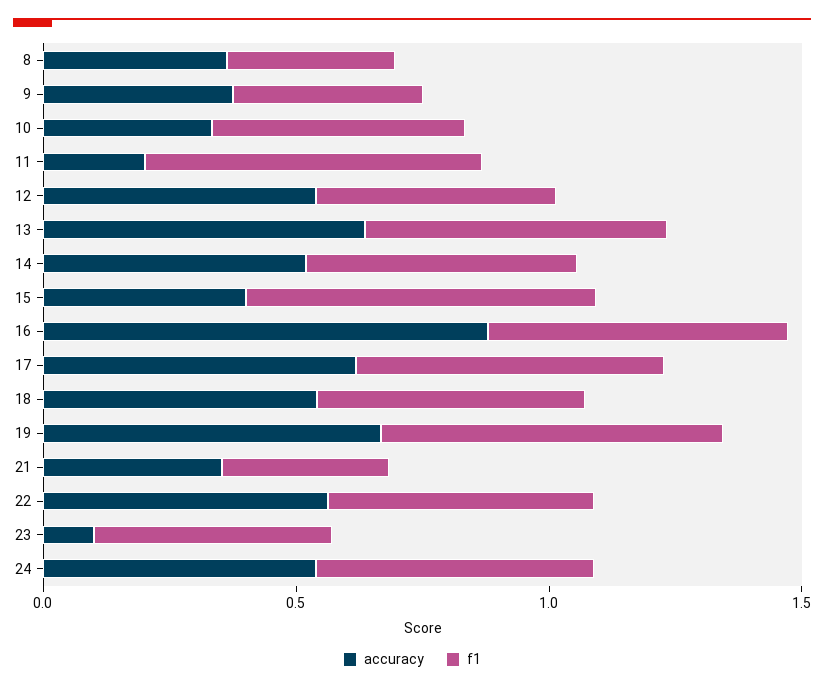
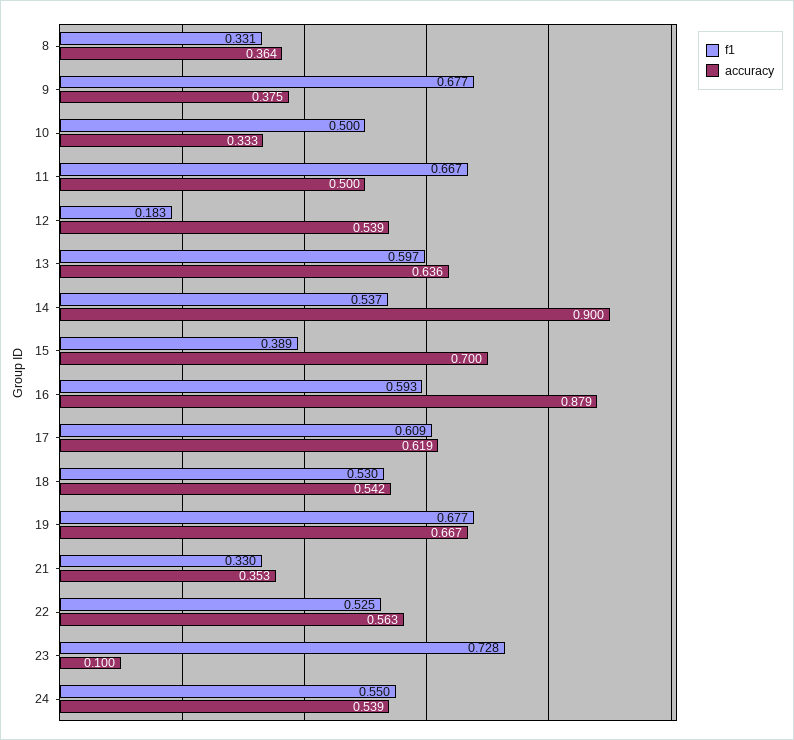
  {
    "accuracy": {
      "8": 0.364,
      "9": 0.375,
      "10": 0.333,
-     "11": 0.2,
+     "11": 0.5,
      "12": 0.539,
      "13": 0.636,
-     "14": 0.5,
+     "14": 0.9,
-     "15": 0.4,
+     "15": 0.7,
      "16": 0.879,
      "17": 0.619,
      "18": 0.542,
      "19": 0.667,
      "21": 0.353,
      "22": 0.563,
      "23": 0.1,
      "24": 0.539
    },
    "f1": {
      "8": 0.331,
-     "9": 0.4,
+     "9": 0.677,
      "10": 0.5,
      "11": 0.667,
-     "12": 0.5,
+     "12": 0.183,
      "13": 0.597,
      "14": 0.537,
-     "15": 0.7,
+     "15": 0.389,
      "16": 0.593,
      "17": 0.609,
      "18": 0.53,
      "19": 0.677,
      "21": 0.33,
      "22": 0.525,
-     "23": 0.5,
+     "23": 0.728,
      "24": 0.55
    }
  }

